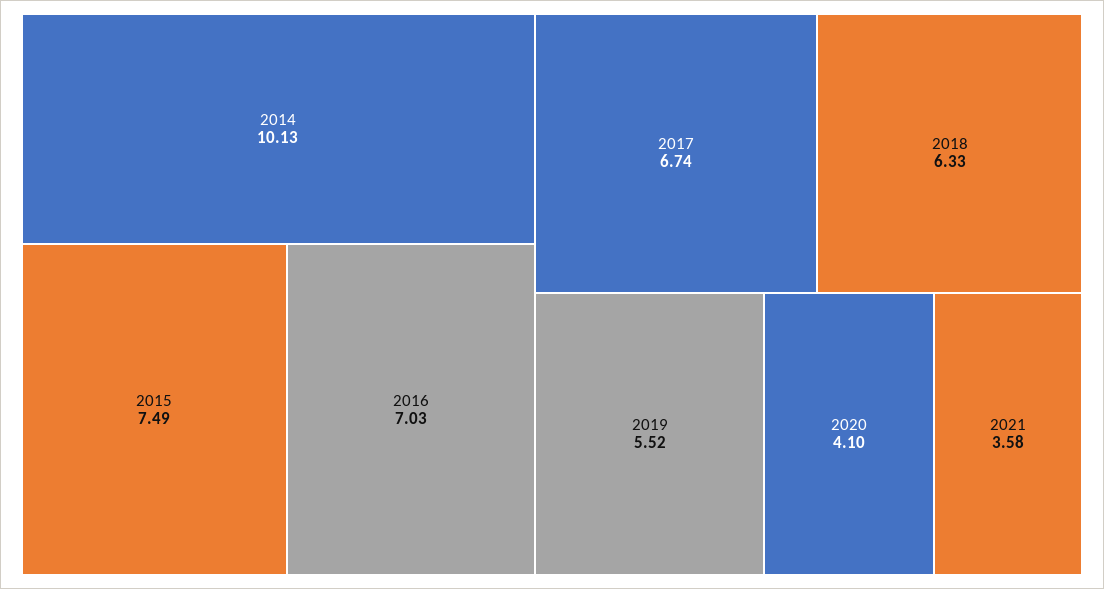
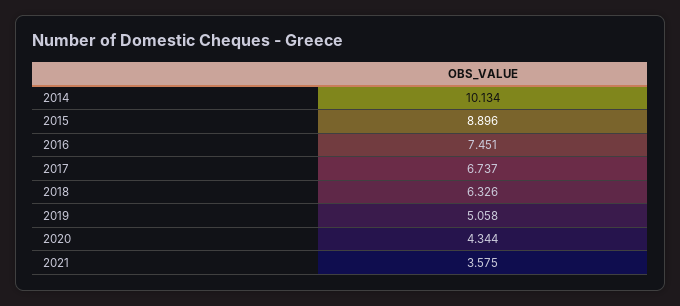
  {
    "2014": 10.134,
-   "2015": 7.49,
+   "2015": 8.896,
-   "2016": 7.03,
+   "2016": 7.451,
    "2017": 6.737,
    "2018": 6.326,
-   "2019": 5.52,
+   "2019": 5.058,
-   "2020": 4.1,
+   "2020": 4.344,
    "2021": 3.575
  }

